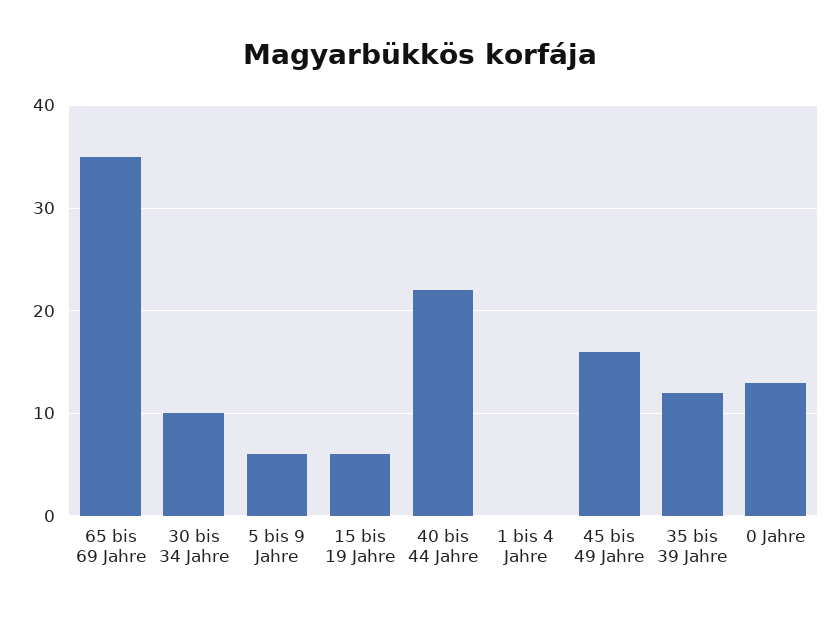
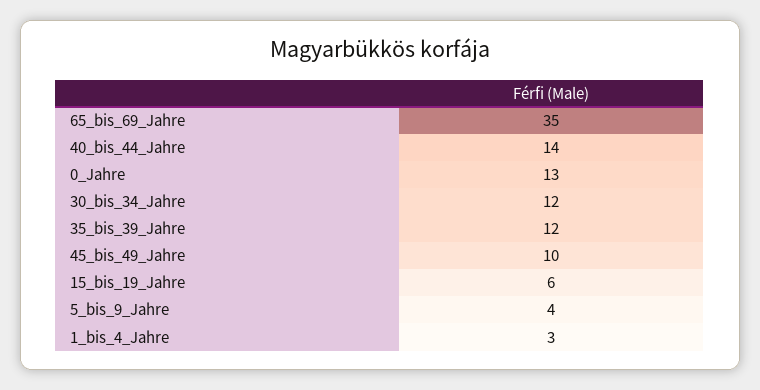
  {
    "65 bis 69 Jahre": 35,
-   "30 bis 34 Jahre": 10,
+   "30 bis 34 Jahre": 12,
-   "5 bis 9 Jahre": 6,
+   "5 bis 9 Jahre": 4,
    "15 bis 19 Jahre": 6,
-   "40 bis 44 Jahre": 22,
+   "40 bis 44 Jahre": 14,
-   "1 bis 4 Jahre": 0,
+   "1 bis 4 Jahre": 3,
-   "45 bis 49 Jahre": 16,
+   "45 bis 49 Jahre": 10,
    "35 bis 39 Jahre": 12,
    "0 Jahre": 13
  }

